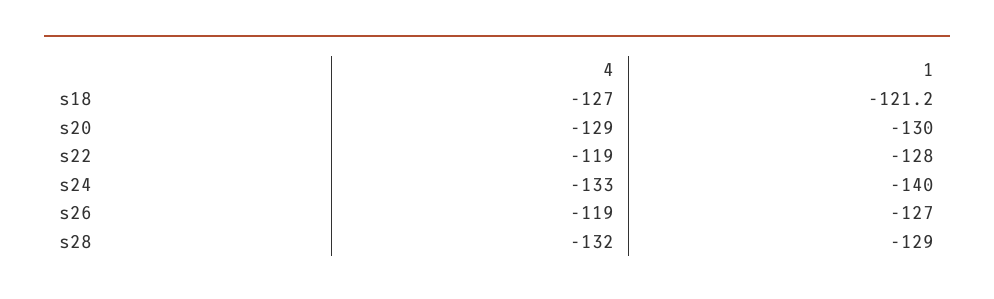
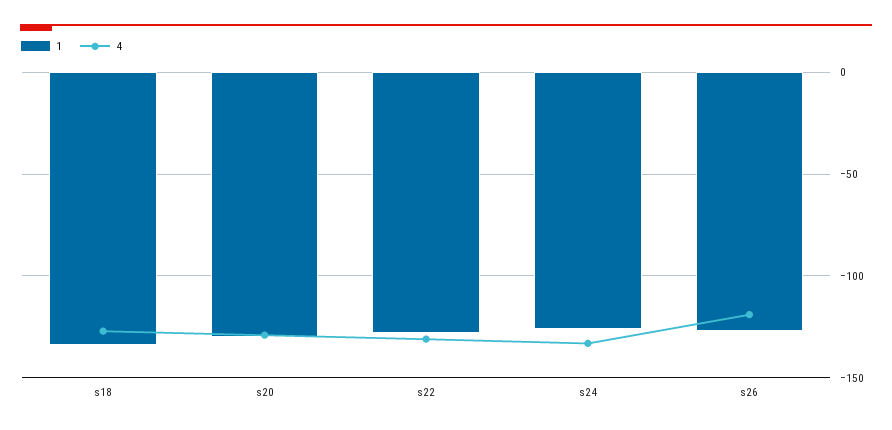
  {
    "4": {
      "s18": -127,
      "s20": -129,
-     "s22": -119,
+     "s22": -130,
      "s24": -133,
-     "s26": -119,
+     "s26": -119
-     "s28": -132
    },
    "1": {
-     "s18": -121.2,
+     "s18": -135,
      "s20": -130,
      "s22": -128,
-     "s24": -140,
+     "s24": -125,
-     "s26": -127,
+     "s26": -127
-     "s28": -129
    }
  }

